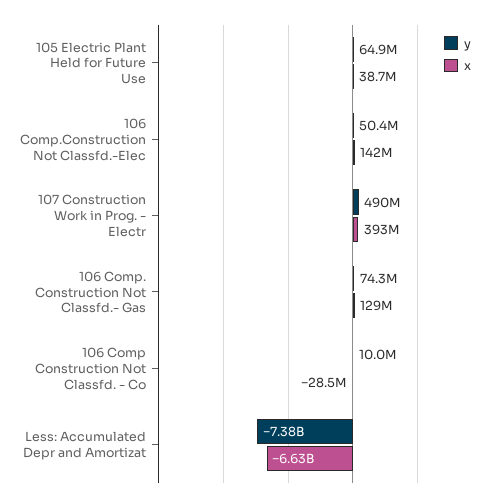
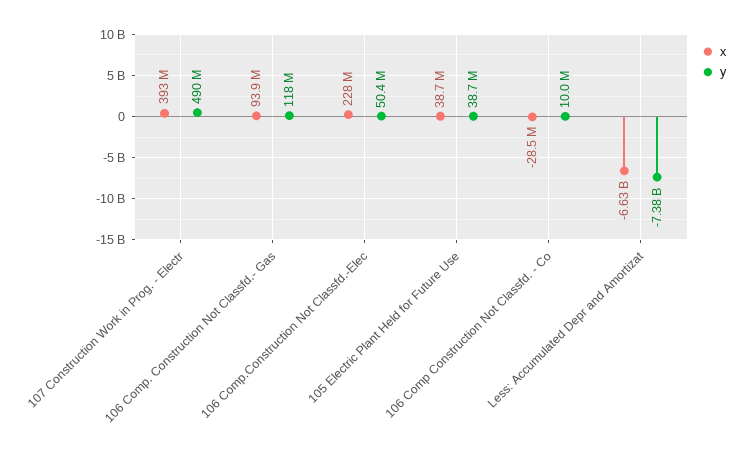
  {
    "y": {
-     "105 Electric Plant Held for Future Use": 64900000,
+     "105 Electric Plant Held for Future Use": 38700000,
      "106 Comp.Construction Not Classfd.-Elec": 50400000,
      "107 Construction Work in Prog. - Electr": 490000000,
-     "106 Comp. Construction Not Classfd.- Gas": 74300000,
+     "106 Comp. Construction Not Classfd.- Gas": 118000000,
      "106 Comp Construction Not Classfd. - Co": 10000000,
      "Less: Accumulated Depr and Amortizat": -7380000000
    },
    "x": {
      "105 Electric Plant Held for Future Use": 38700000,
-     "106 Comp.Construction Not Classfd.-Elec": 142000000,
+     "106 Comp.Construction Not Classfd.-Elec": 228000000,
      "107 Construction Work in Prog. - Electr": 393000000,
-     "106 Comp. Construction Not Classfd.- Gas": 129000000,
+     "106 Comp. Construction Not Classfd.- Gas": 93900000,
      "106 Comp Construction Not Classfd. - Co": -28500000,
      "Less: Accumulated Depr and Amortizat": -6630000000
    }
  }

